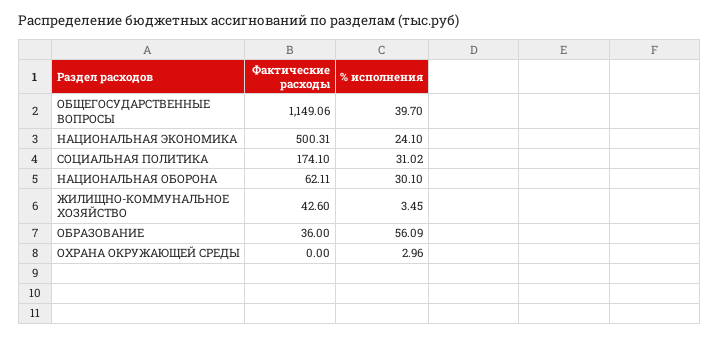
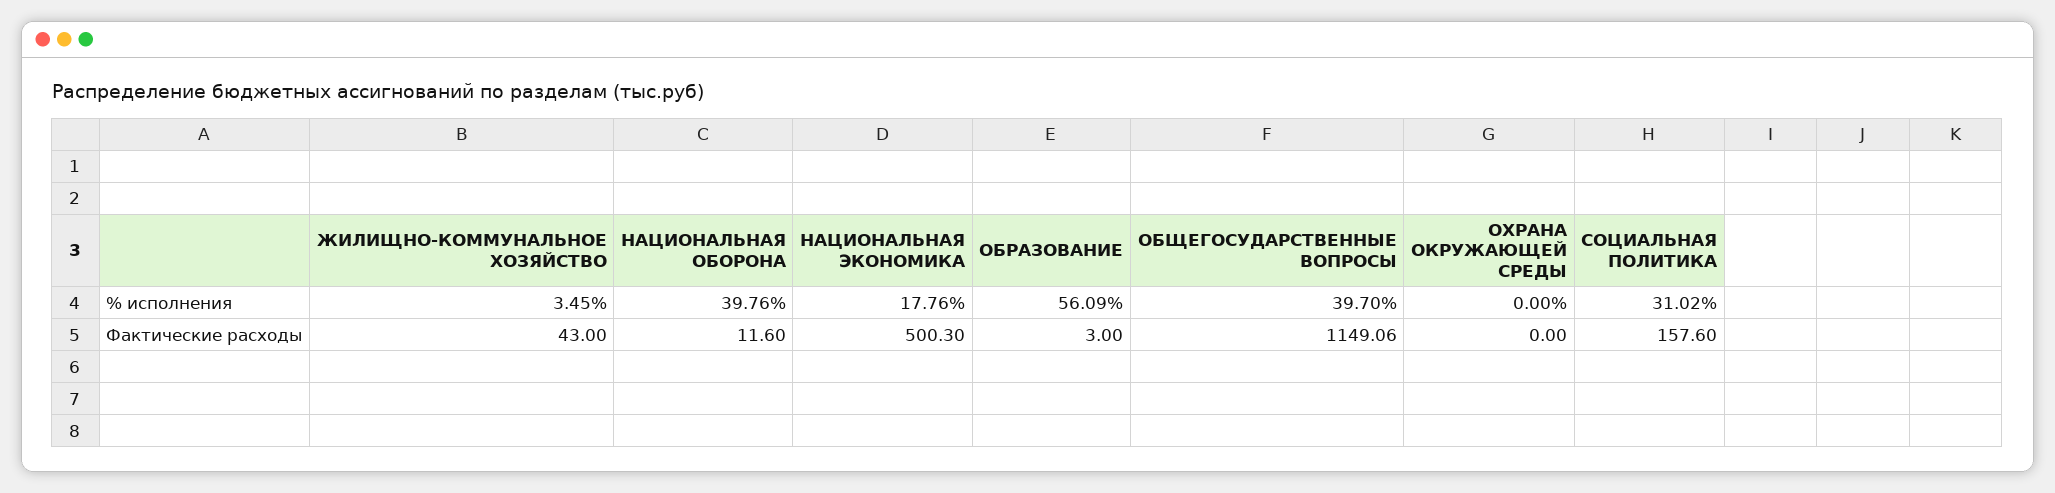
  {
    "Фактические расходы": {
      "ОБЩЕГОСУДАРСТВЕННЫЕ ВОПРОСЫ": 1149.06,
-     "НАЦИОНАЛЬНАЯ ЭКОНОМИКА": 500.31,
+     "НАЦИОНАЛЬНАЯ ЭКОНОМИКА": 500.3,
-     "СОЦИАЛЬНАЯ ПОЛИТИКА": 174.1,
+     "СОЦИАЛЬНАЯ ПОЛИТИКА": 157.6,
-     "НАЦИОНАЛЬНАЯ ОБОРОНА": 62.11,
+     "НАЦИОНАЛЬНАЯ ОБОРОНА": 11.6,
-     "ЖИЛИЩНО-КОММУНАЛЬНОЕ ХОЗЯЙСТВО": 42.6,
+     "ЖИЛИЩНО-КОММУНАЛЬНОЕ ХОЗЯЙСТВО": 43,
-     "ОБРАЗОВАНИЕ": 36,
+     "ОБРАЗОВАНИЕ": 3,
      "ОХРАНА ОКРУЖАЮЩЕЙ СРЕДЫ": 0
    },
    "% исполнения": {
      "ОБЩЕГОСУДАРСТВЕННЫЕ ВОПРОСЫ": 39.7,
-     "НАЦИОНАЛЬНАЯ ЭКОНОМИКА": 24.1,
+     "НАЦИОНАЛЬНАЯ ЭКОНОМИКА": 17.76,
      "СОЦИАЛЬНАЯ ПОЛИТИКА": 31.02,
-     "НАЦИОНАЛЬНАЯ ОБОРОНА": 30.1,
+     "НАЦИОНАЛЬНАЯ ОБОРОНА": 39.76,
      "ЖИЛИЩНО-КОММУНАЛЬНОЕ ХОЗЯЙСТВО": 3.45,
      "ОБРАЗОВАНИЕ": 56.09,
-     "ОХРАНА ОКРУЖАЮЩЕЙ СРЕДЫ": 2.96
+     "ОХРАНА ОКРУЖАЮЩЕЙ СРЕДЫ": 0
    }
  }

